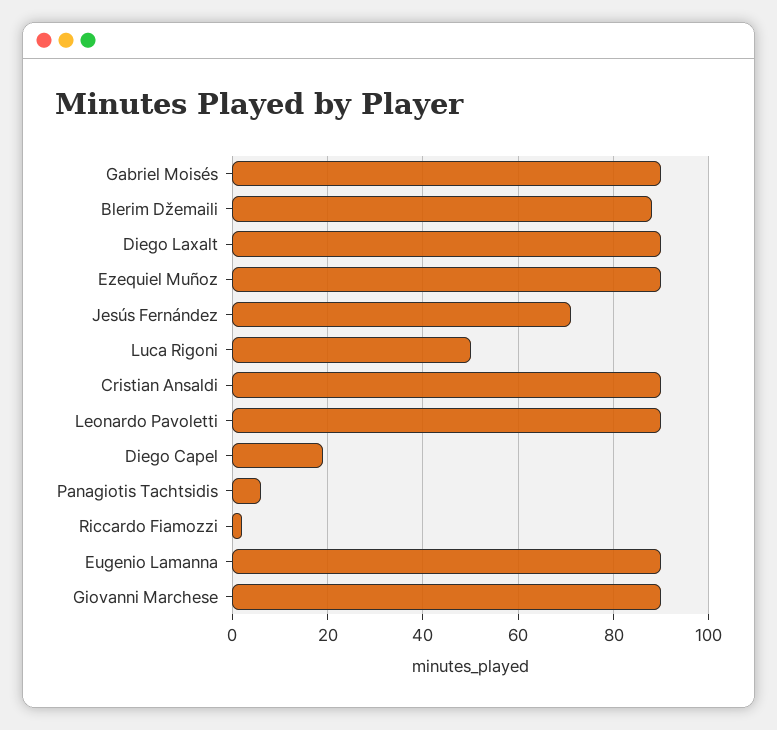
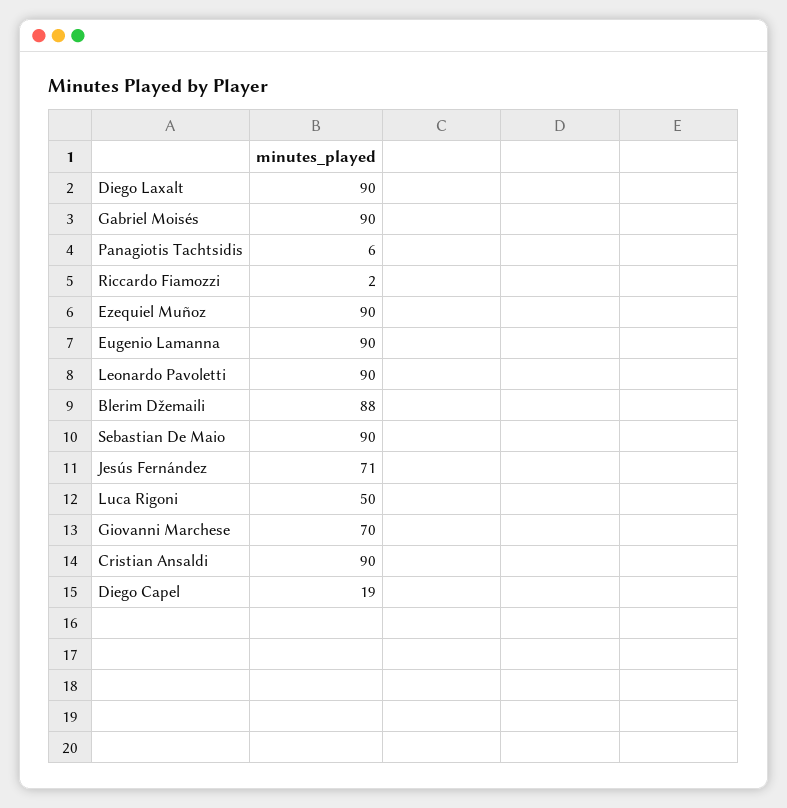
  {
    "Gabriel Moisés": 90,
    "Blerim Džemaili": 88,
    "Diego Laxalt": 90,
    "Ezequiel Muñoz": 90,
    "Jesús Fernández": 71,
    "Luca Rigoni": 50,
    "Cristian Ansaldi": 90,
    "Leonardo Pavoletti": 90,
    "Diego Capel": 19,
    "Panagiotis Tachtsidis": 6,
    "Riccardo Fiamozzi": 2,
    "Eugenio Lamanna": 90,
-   "Giovanni Marchese": 90
+   "Giovanni Marchese": 70,
+   "Sebastian De Maio": 90
  }

